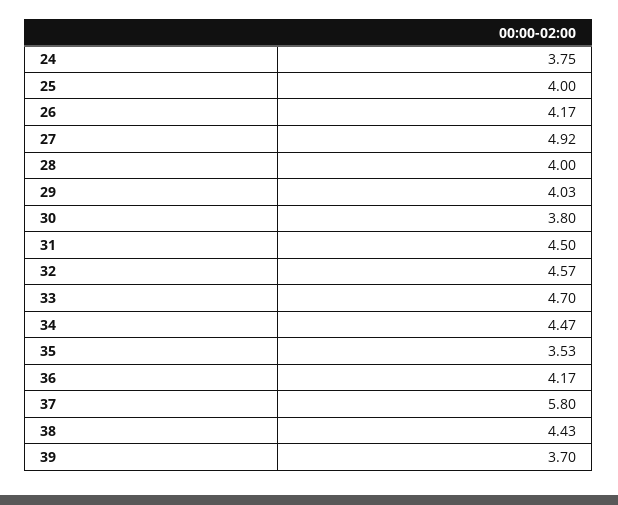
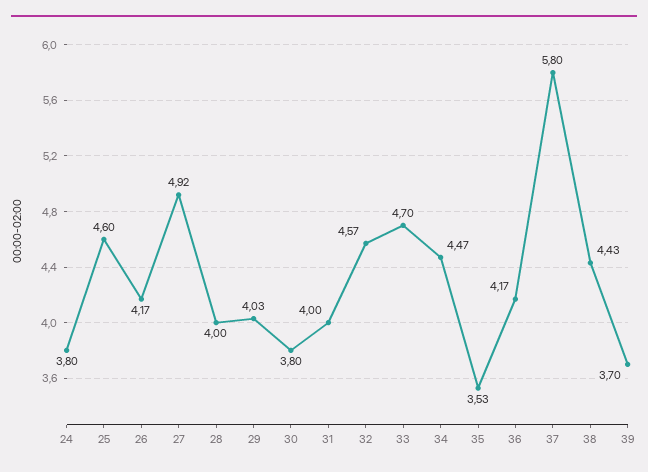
  {
-   "24": 3.75,
+   "24": 3.8,
-   "25": 4,
+   "25": 4.6,
    "26": 4.17,
    "27": 4.92,
    "28": 4,
    "29": 4.03,
    "30": 3.8,
-   "31": 4.5,
+   "31": 4,
    "32": 4.57,
    "33": 4.7,
    "34": 4.47,
    "35": 3.53,
    "36": 4.17,
    "37": 5.8,
    "38": 4.43,
    "39": 3.7
  }

